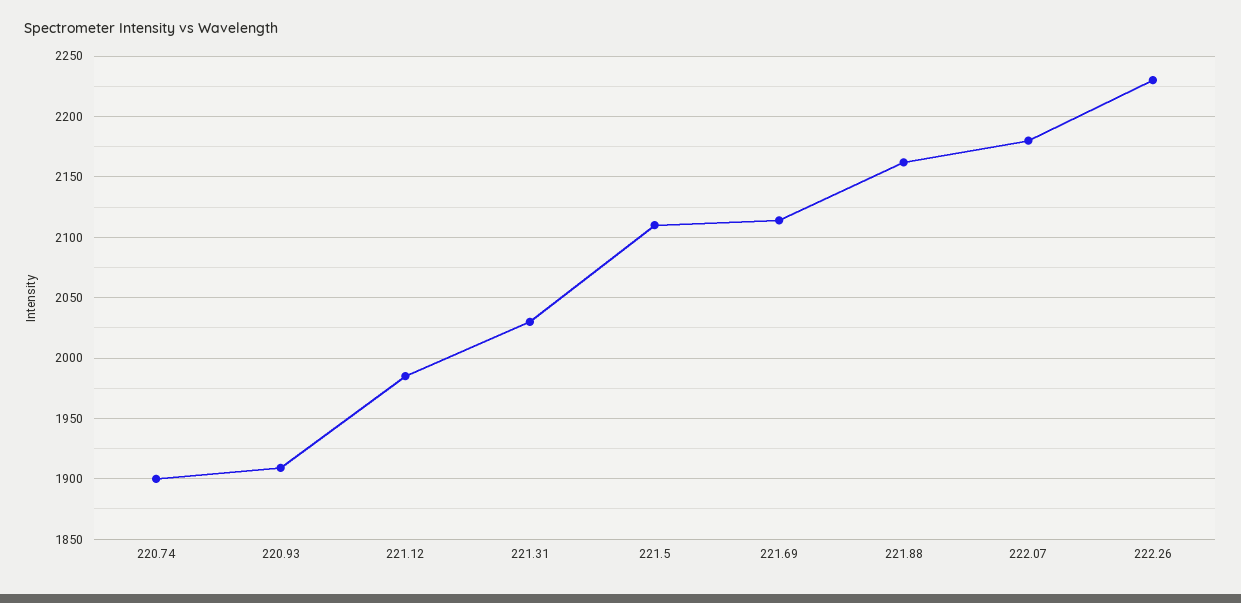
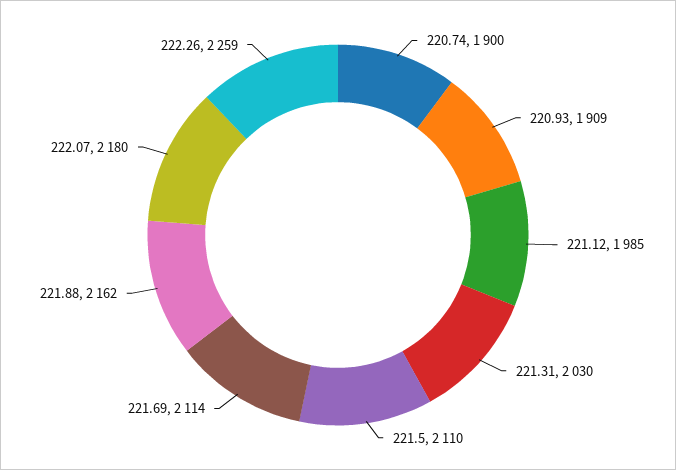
  {
    "220.74": 1900,
    "220.93": 1909,
    "221.12": 1985,
    "221.31": 2030,
    "221.5": 2110,
    "221.69": 2114,
    "221.88": 2162,
    "222.07": 2180,
-   "222.26": 2230
+   "222.26": 2259
  }

